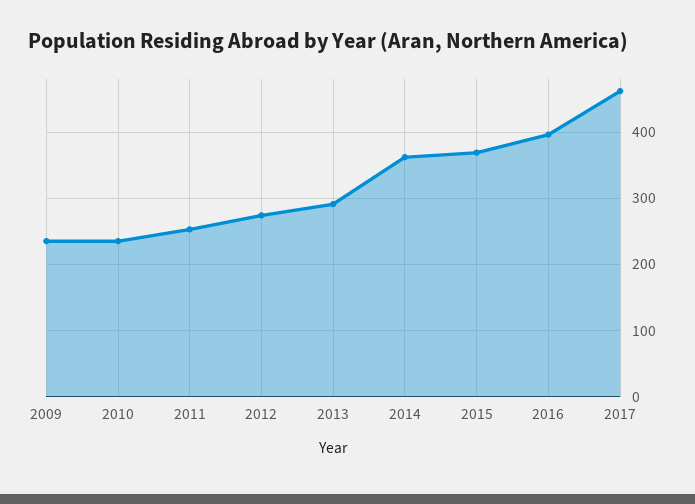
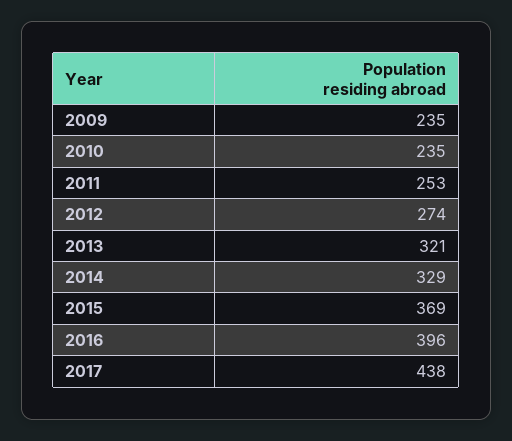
  {
    "2009": 235,
    "2010": 235,
    "2011": 253,
    "2012": 274,
-   "2013": 290,
+   "2013": 321,
-   "2014": 360,
+   "2014": 329,
    "2015": 369,
    "2016": 396,
-   "2017": 460
+   "2017": 438
  }

